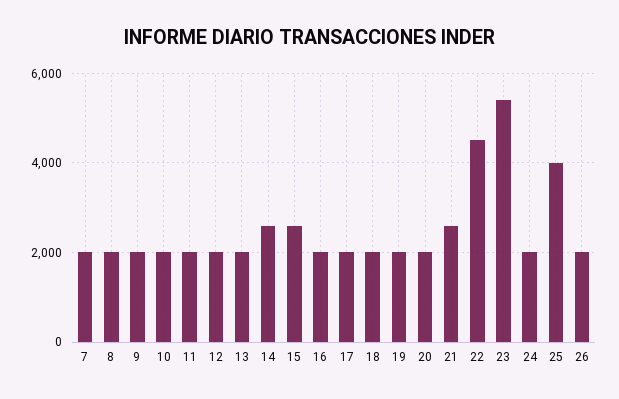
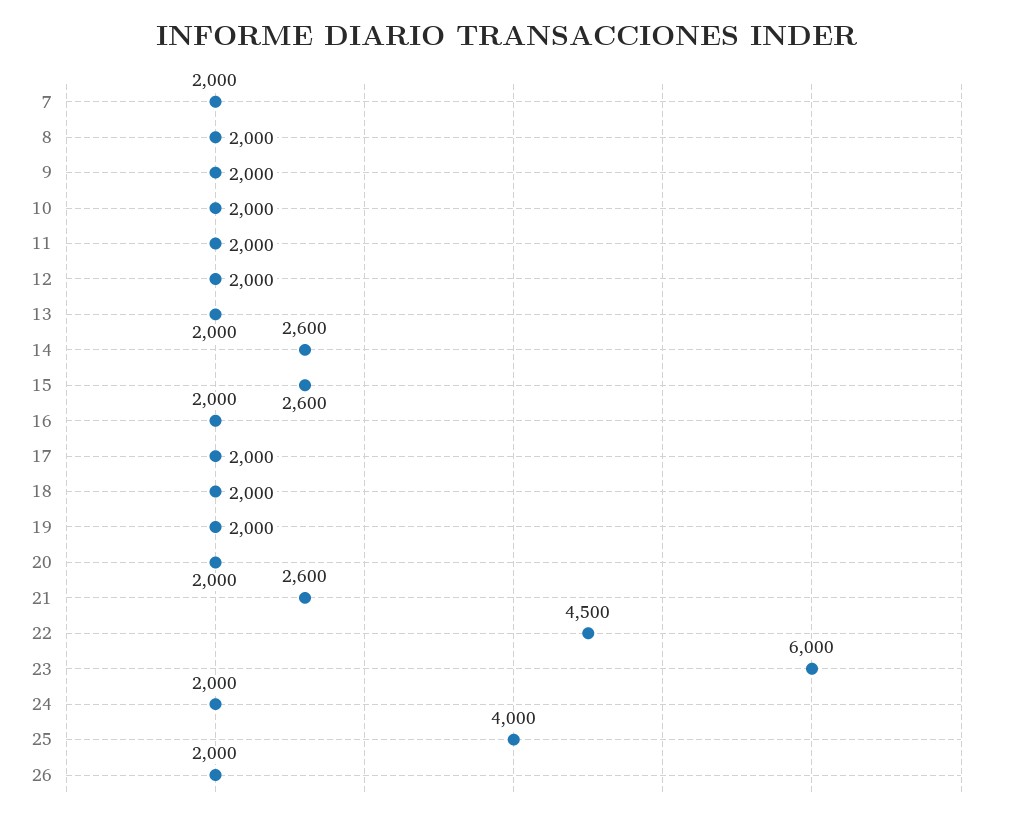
  {
    "7": 2000,
    "8": 2000,
    "9": 2000,
    "10": 2000,
    "11": 2000,
    "12": 2000,
    "13": 2000,
    "14": 2600,
    "15": 2600,
    "16": 2000,
    "17": 2000,
    "18": 2000,
    "19": 2000,
    "20": 2000,
    "21": 2600,
    "22": 4500,
-   "23": 5400,
+   "23": 6000,
    "24": 2000,
    "25": 4000,
    "26": 2000
  }

